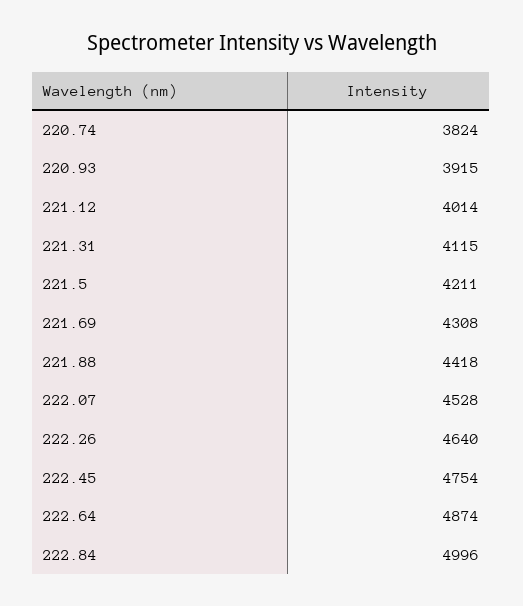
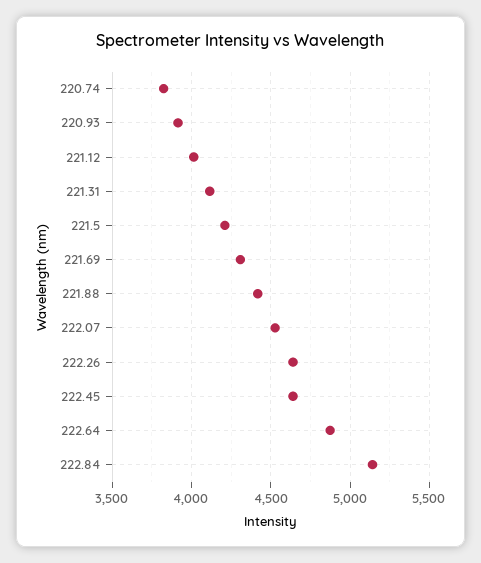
  {
    "220.74": 3824,
    "220.93": 3915,
    "221.12": 4014,
    "221.31": 4115,
    "221.5": 4211,
    "221.69": 4308,
    "221.88": 4418,
    "222.07": 4528,
    "222.26": 4640,
-   "222.45": 4754,
+   "222.45": 4650,
    "222.64": 4874,
-   "222.84": 4996
+   "222.84": 5150
  }

